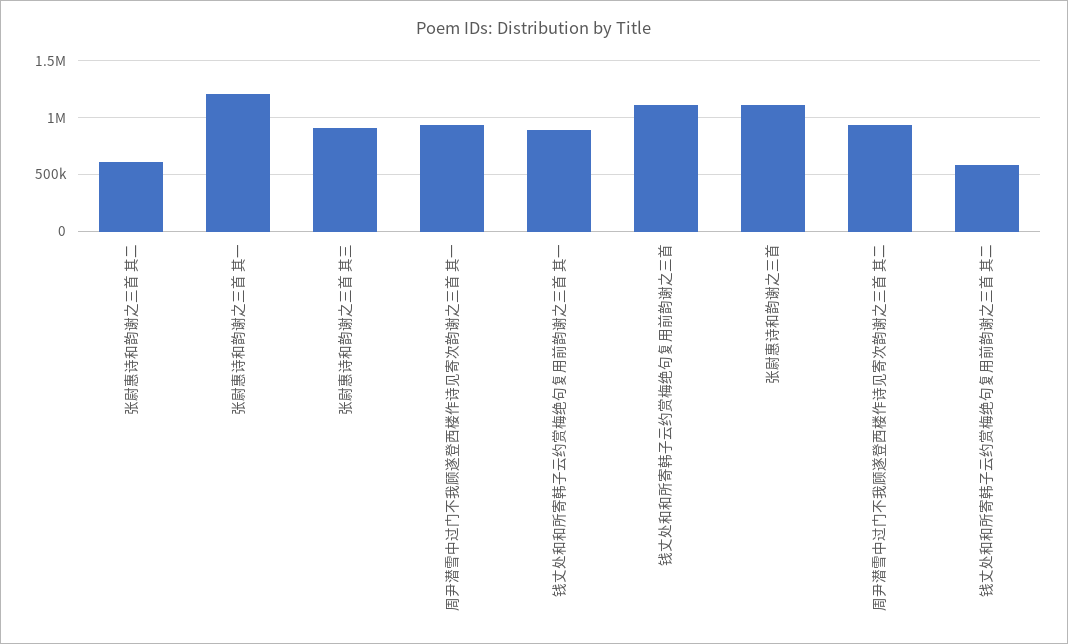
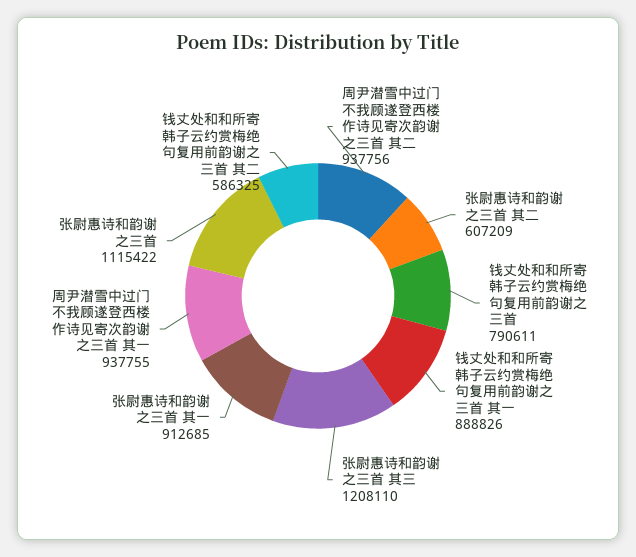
  {
    "张尉惠诗和韵谢之三首 其二": 607209,
-   "张尉惠诗和韵谢之三首 其一": 1200000,
+   "张尉惠诗和韵谢之三首 其一": 912685,
-   "张尉惠诗和韵谢之三首 其三": 900000,
+   "张尉惠诗和韵谢之三首 其三": 1208110,
    "周尹潜雪中过门不我顾遂登西楼作诗见寄次韵谢之三首 其一": 937755,
    "钱丈处和和所寄韩子云约赏梅绝句复用前韵谢之三首 其一": 888826,
-   "钱丈处和和所寄韩子云约赏梅绝句复用前韵谢之三首": 1100000,
+   "钱丈处和和所寄韩子云约赏梅绝句复用前韵谢之三首": 790611,
    "张尉惠诗和韵谢之三首": 1115422,
    "周尹潜雪中过门不我顾遂登西楼作诗见寄次韵谢之三首 其二": 937756,
    "钱丈处和和所寄韩子云约赏梅绝句复用前韵谢之三首 其二": 586325
  }

